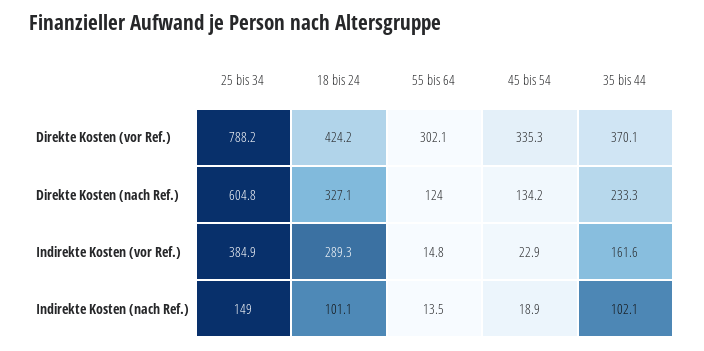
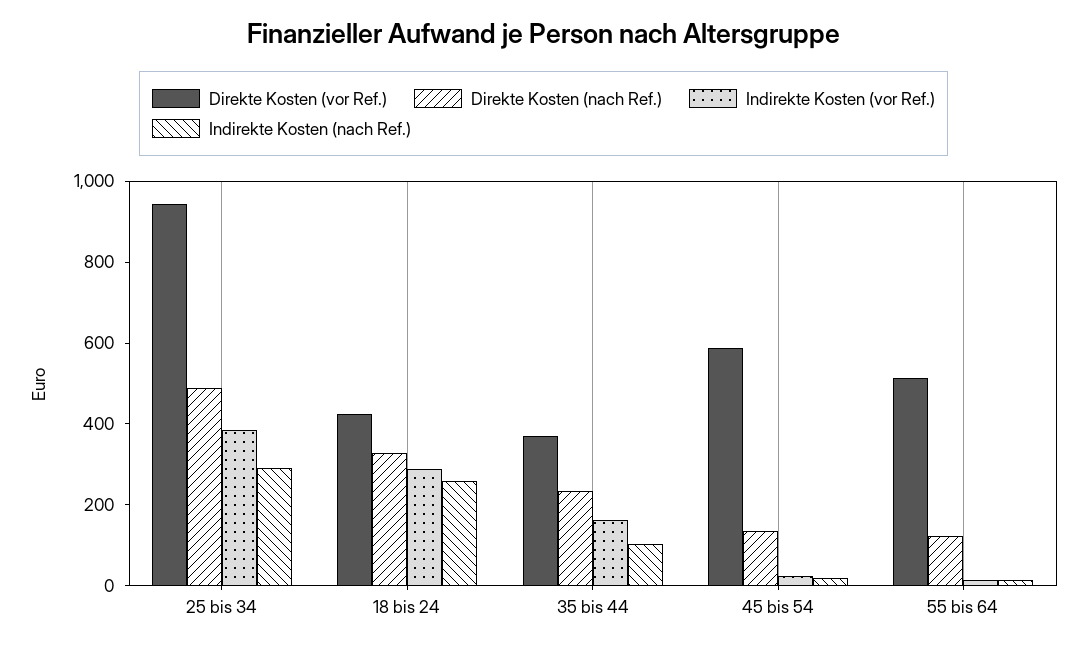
  {
    "Direkte Kosten (vor Ref.)": {
-     "25 bis 34": 788.2,
+     "25 bis 34": 950,
      "18 bis 24": 424.2,
-     "55 bis 64": 302.1,
+     "55 bis 64": 500,
-     "45 bis 54": 335.3,
+     "45 bis 54": 600,
      "35 bis 44": 370.1
    },
    "Direkte Kosten (nach Ref.)": {
-     "25 bis 34": 604.8,
+     "25 bis 34": 500,
      "18 bis 24": 327.1,
      "55 bis 64": 124,
      "45 bis 54": 134.2,
      "35 bis 44": 233.3
    },
    "Indirekte Kosten (vor Ref.)": {
      "25 bis 34": 384.9,
      "18 bis 24": 289.3,
      "55 bis 64": 14.8,
      "45 bis 54": 22.9,
      "35 bis 44": 161.6
    },
    "Indirekte Kosten (nach Ref.)": {
-     "25 bis 34": 149,
+     "25 bis 34": 300,
-     "18 bis 24": 101.1,
+     "18 bis 24": 250,
      "55 bis 64": 13.5,
      "45 bis 54": 18.9,
      "35 bis 44": 102.1
    }
  }

